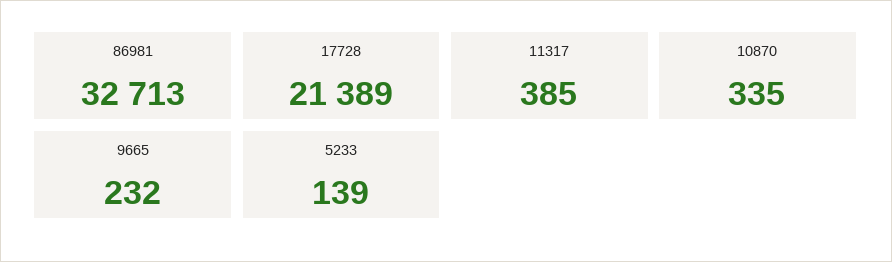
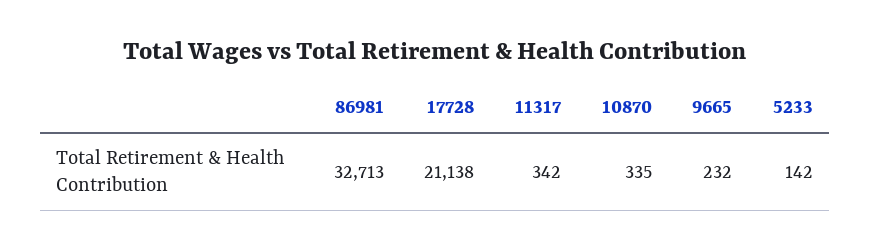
  {
    "86981": 32713,
-   "17728": 21389,
+   "17728": 21138,
-   "11317": 385,
+   "11317": 342,
    "10870": 335,
    "9665": 232,
-   "5233": 139
+   "5233": 142
  }

